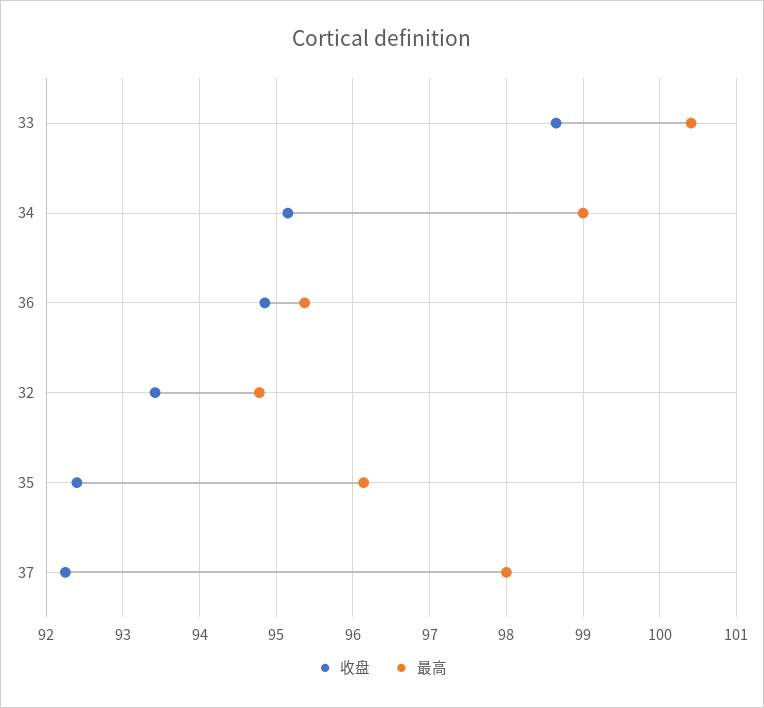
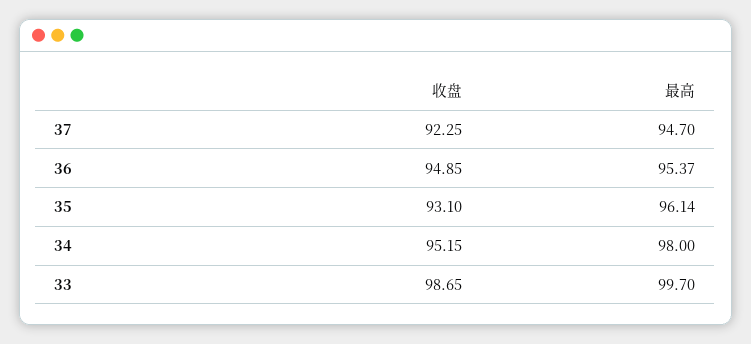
  {
    "收盘": {
      "33": 98.65,
      "34": 95.15,
      "36": 94.85,
-     "32": 93.4,
-     "35": 92.4,
+     "35": 93.1,
      "37": 92.25
    },
    "最高": {
-     "33": 100.4,
+     "33": 99.7,
-     "34": 99,
+     "34": 98,
      "36": 95.37,
-     "32": 94.8,
      "35": 96.14,
-     "37": 98
+     "37": 94.7
    }
  }

